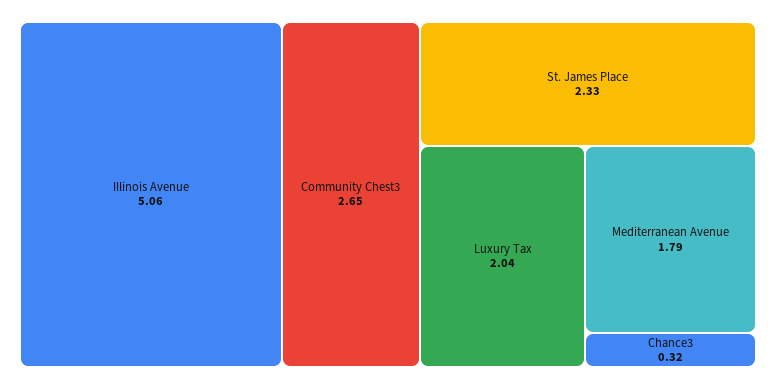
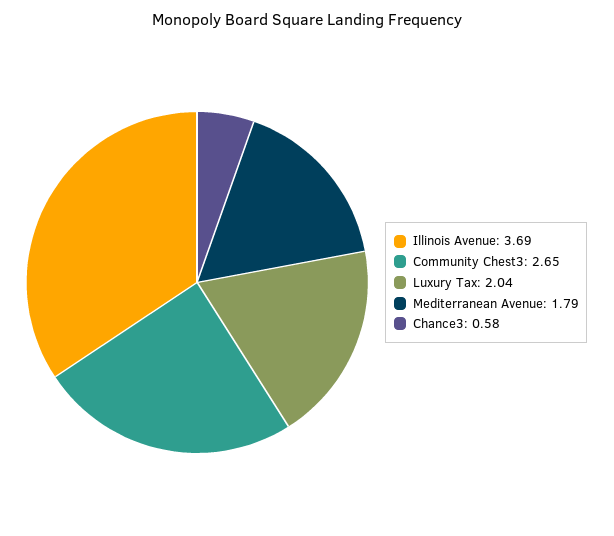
  {
-   "Illinois Avenue": 5.06,
+   "Illinois Avenue": 3.69,
    "Community Chest3": 2.65,
-   "St. James Place": 2.33,
    "Luxury Tax": 2.04,
    "Mediterranean Avenue": 1.79,
-   "Chance3": 0.32
+   "Chance3": 0.58
  }

